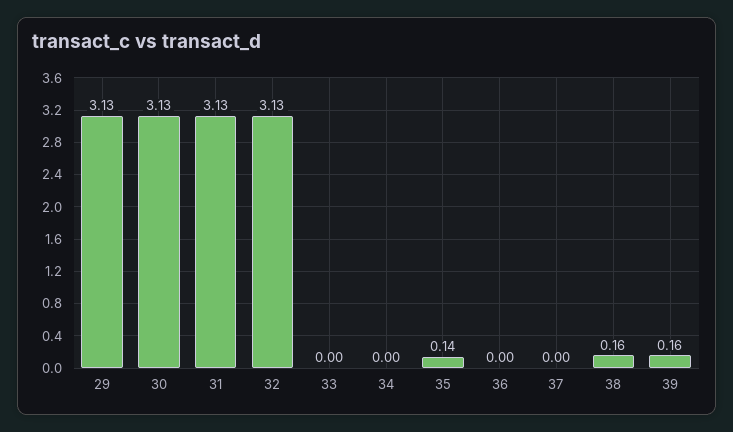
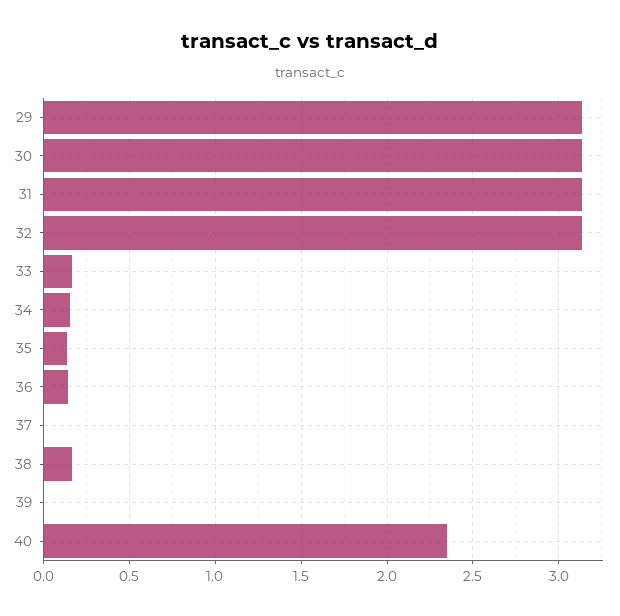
  {
    "29": 3.13,
    "30": 3.13,
    "31": 3.13,
    "32": 3.13,
-   "33": 0,
+   "33": 0.15,
-   "34": 0,
+   "34": 0.15,
    "35": 0.14,
-   "36": 0,
+   "36": 0.15,
    "37": 0,
    "38": 0.16,
-   "39": 0.16
+   "39": 0,
+   "40": 2.35
  }

